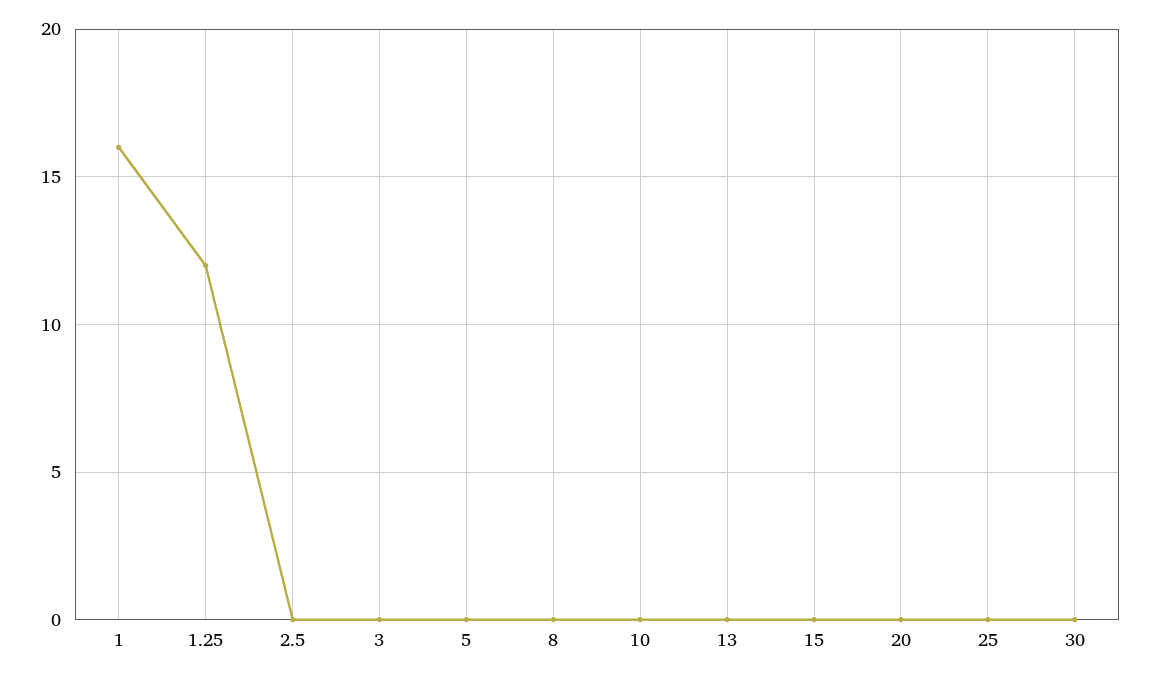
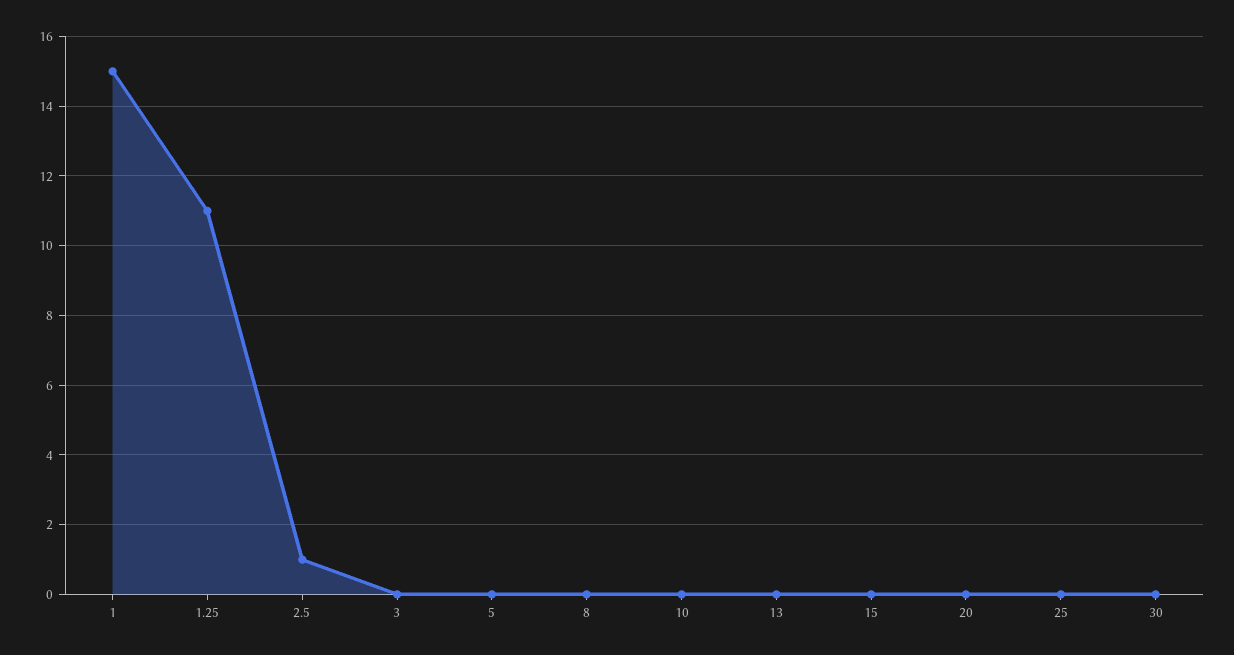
  {
-   "1": 16,
+   "1": 15,
-   "1.25": 12,
+   "1.25": 11,
-   "2.5": 0,
+   "2.5": 1,
    "3": 0,
    "5": 0,
    "8": 0,
    "10": 0,
    "13": 0,
    "15": 0,
    "20": 0,
    "25": 0,
    "30": 0
  }

